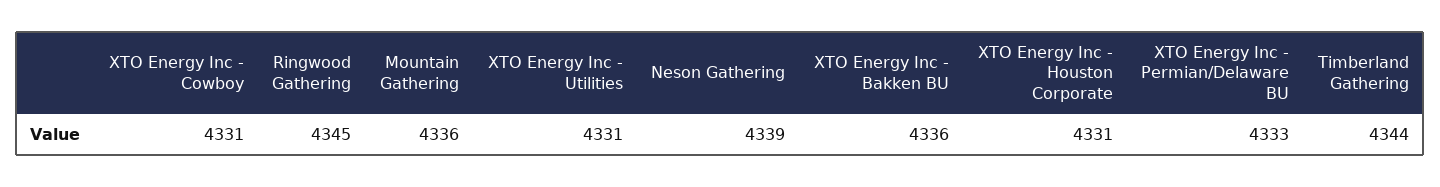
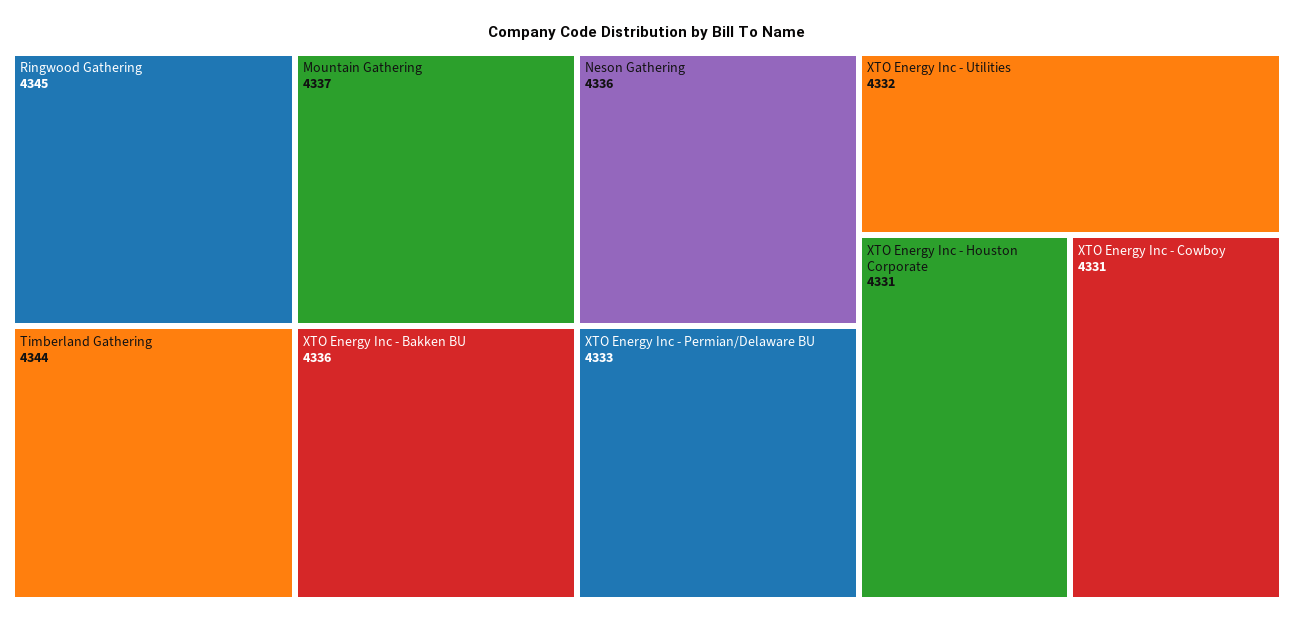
  {
    "XTO Energy Inc - Cowboy": 4331,
    "Ringwood Gathering": 4345,
-   "Mountain Gathering": 4336,
+   "Mountain Gathering": 4337,
-   "XTO Energy Inc - Utilities": 4331,
+   "XTO Energy Inc - Utilities": 4332,
-   "Neson Gathering": 4339,
+   "Neson Gathering": 4336,
    "XTO Energy Inc - Bakken BU": 4336,
    "XTO Energy Inc - Houston Corporate": 4331,
    "XTO Energy Inc - Permian/Delaware BU": 4333,
    "Timberland Gathering": 4344
  }

